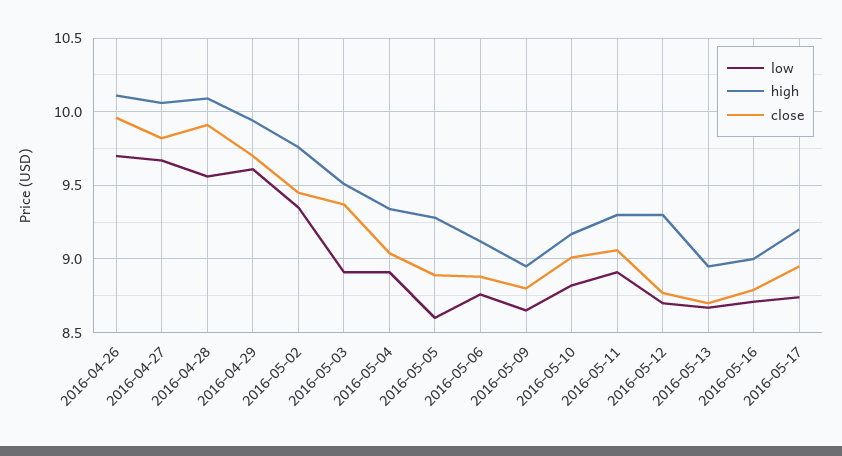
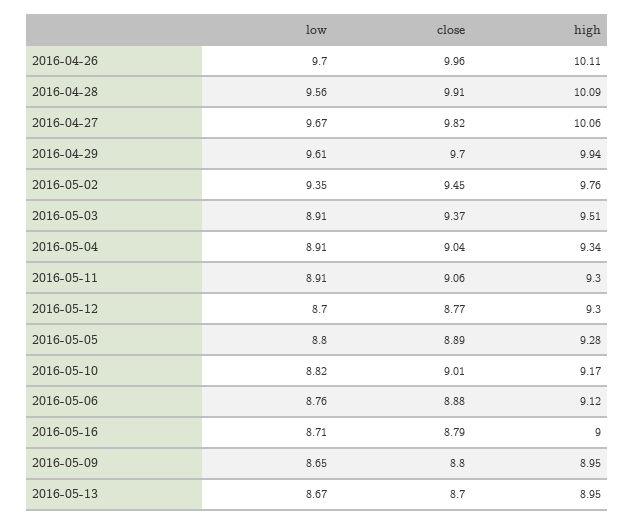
  {
    "low": {
      "2016-04-26": 9.7,
      "2016-04-27": 9.67,
      "2016-04-28": 9.56,
      "2016-04-29": 9.61,
      "2016-05-02": 9.35,
      "2016-05-03": 8.91,
      "2016-05-04": 8.91,
-     "2016-05-05": 8.6,
+     "2016-05-05": 8.8,
      "2016-05-06": 8.76,
      "2016-05-09": 8.65,
      "2016-05-10": 8.82,
      "2016-05-11": 8.91,
      "2016-05-12": 8.7,
      "2016-05-13": 8.67,
-     "2016-05-16": 8.71,
+     "2016-05-16": 8.71
-     "2016-05-17": 8.75
    },
    "high": {
      "2016-04-26": 10.11,
      "2016-04-27": 10.06,
      "2016-04-28": 10.09,
      "2016-04-29": 9.94,
      "2016-05-02": 9.76,
      "2016-05-03": 9.51,
      "2016-05-04": 9.34,
      "2016-05-05": 9.28,
      "2016-05-06": 9.12,
      "2016-05-09": 8.95,
      "2016-05-10": 9.17,
      "2016-05-11": 9.3,
      "2016-05-12": 9.3,
      "2016-05-13": 8.95,
-     "2016-05-16": 9,
+     "2016-05-16": 9
-     "2016-05-17": 9.2
    },
    "close": {
      "2016-04-26": 9.96,
      "2016-04-27": 9.82,
      "2016-04-28": 9.91,
      "2016-04-29": 9.7,
      "2016-05-02": 9.45,
      "2016-05-03": 9.37,
      "2016-05-04": 9.04,
      "2016-05-05": 8.89,
      "2016-05-06": 8.88,
      "2016-05-09": 8.8,
      "2016-05-10": 9.01,
      "2016-05-11": 9.06,
      "2016-05-12": 8.77,
      "2016-05-13": 8.7,
-     "2016-05-16": 8.79,
+     "2016-05-16": 8.79
-     "2016-05-17": 8.95
    }
  }

